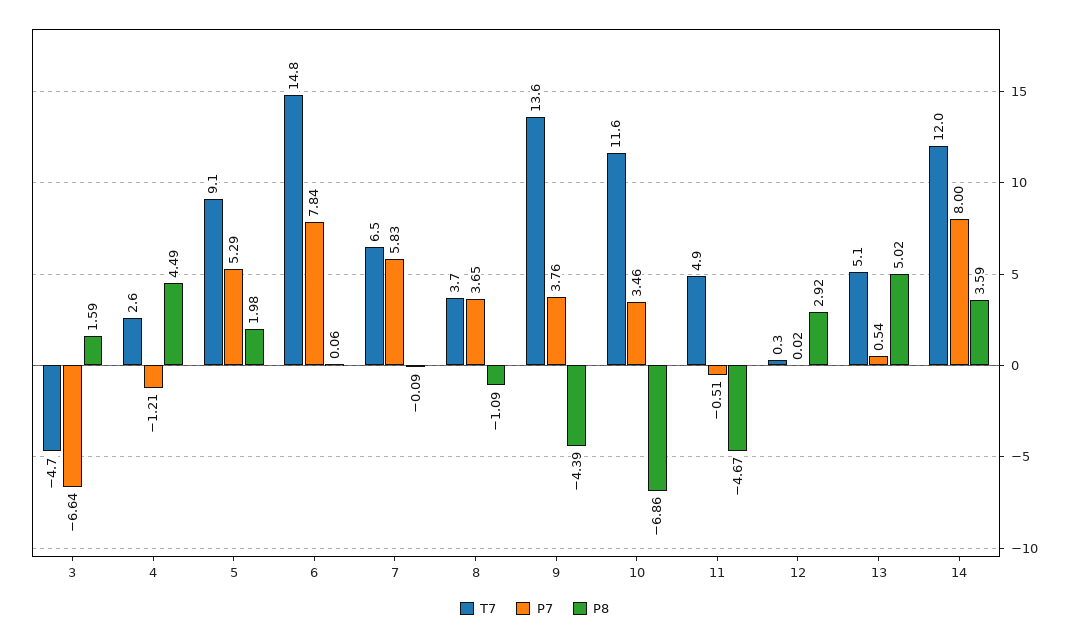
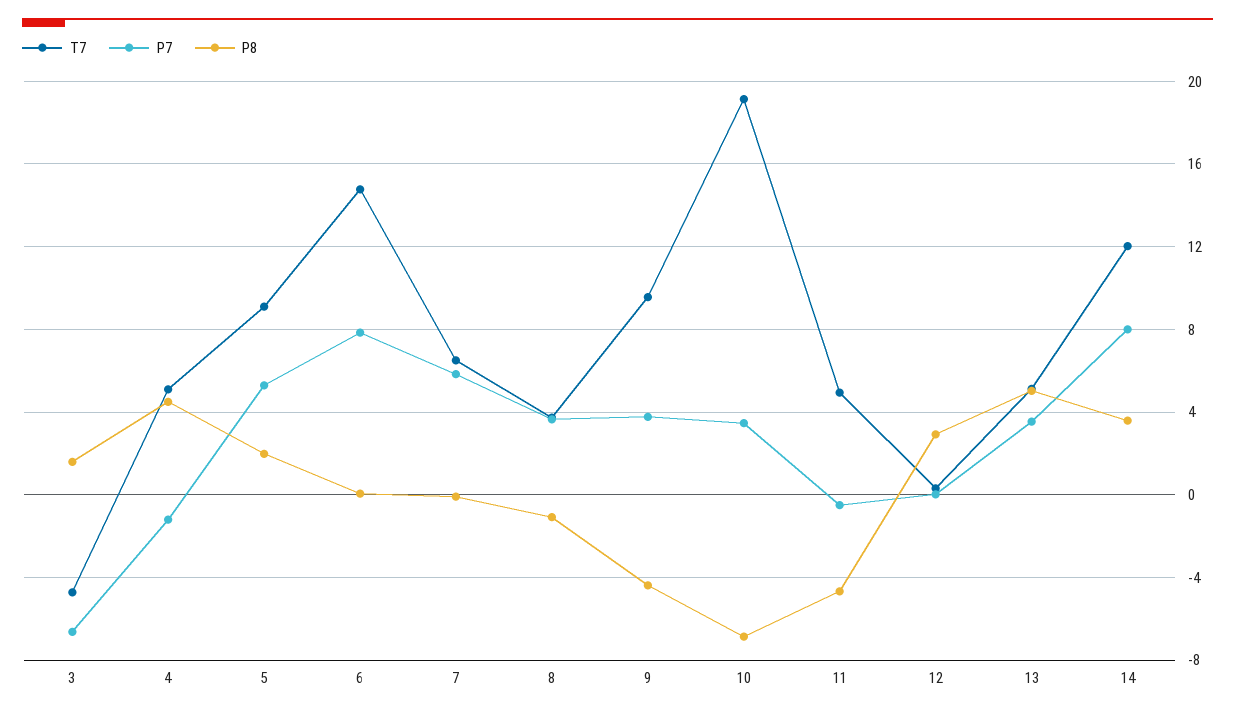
  {
    "T7": {
      "3": -4.7,
-     "4": 2.6,
+     "4": 5,
      "5": 9.1,
      "6": 14.8,
      "7": 6.5,
      "8": 3.7,
-     "9": 13.6,
+     "9": 9.5,
-     "10": 11.6,
+     "10": 19,
      "11": 4.9,
      "12": 0.3,
      "13": 5.1,
      "14": 12
    },
    "P7": {
      "3": -6.64,
      "4": -1.21,
      "5": 5.29,
      "6": 7.84,
      "7": 5.83,
      "8": 3.65,
      "9": 3.76,
      "10": 3.46,
      "11": -0.51,
      "12": 0.02,
-     "13": 0.54,
+     "13": 3.5,
      "14": 8
    },
    "P8": {
      "3": 1.59,
      "4": 4.49,
      "5": 1.98,
      "6": 0.06,
      "7": -0.09,
      "8": -1.09,
      "9": -4.39,
      "10": -6.86,
      "11": -4.67,
      "12": 2.92,
      "13": 5.02,
      "14": 3.59
    }
  }

